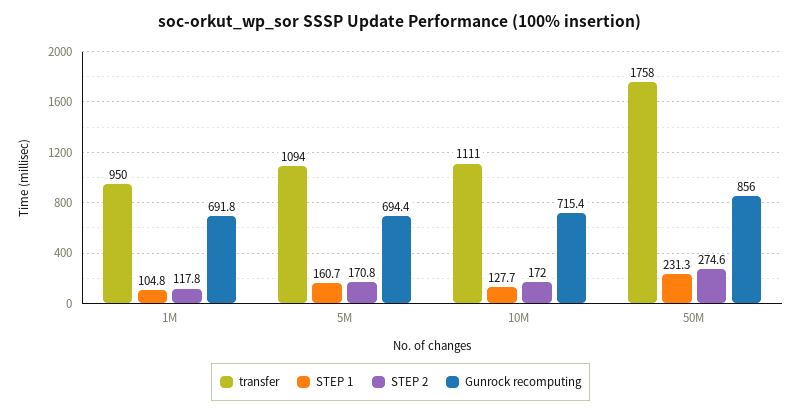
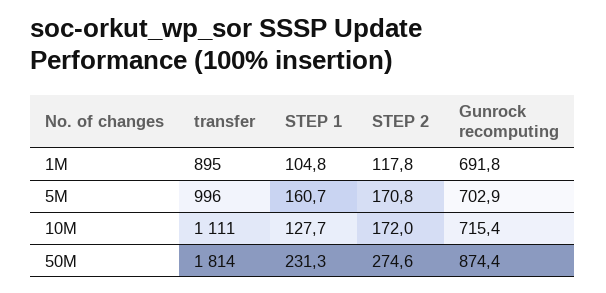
  {
    "transfer": {
-     "1M": 950,
+     "1M": 895,
-     "5M": 1094,
+     "5M": 996,
      "10M": 1111,
-     "50M": 1758
+     "50M": 1814
    },
    "STEP 1": {
      "1M": 104.8,
      "5M": 160.7,
      "10M": 127.7,
      "50M": 231.3
    },
    "STEP 2": {
      "1M": 117.8,
      "5M": 170.8,
      "10M": 172,
      "50M": 274.6
    },
    "Gunrock recomputing": {
      "1M": 691.8,
-     "5M": 694.4,
+     "5M": 702.9,
      "10M": 715.4,
-     "50M": 856
+     "50M": 874.4
    }
  }

